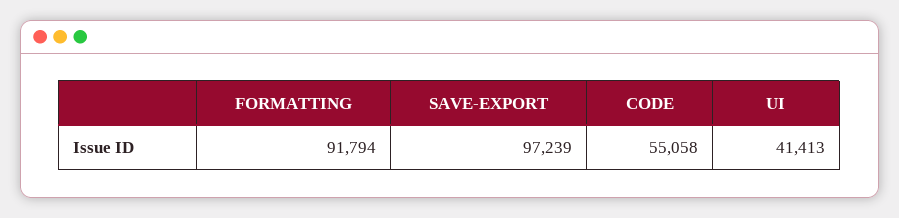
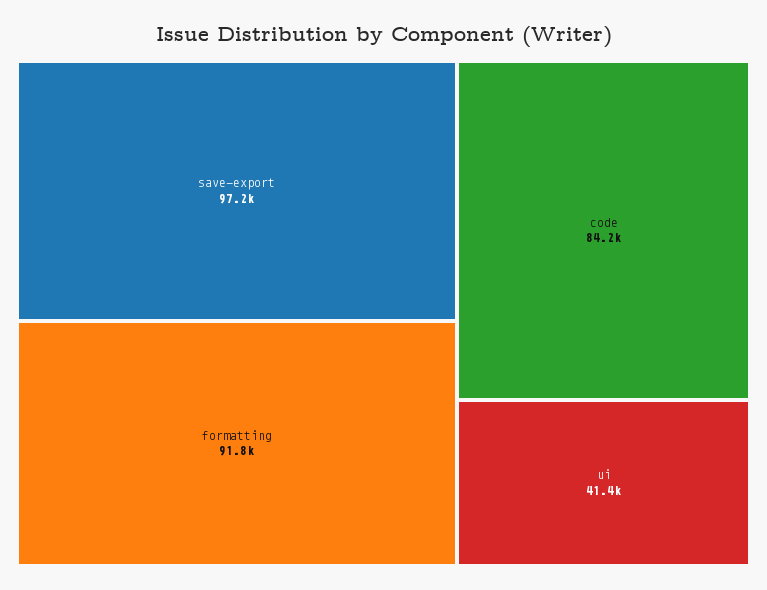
  {
    "FORMATTING": 91794,
    "SAVE-EXPORT": 97239,
-   "CODE": 55058,
+   "CODE": 84200,
    "UI": 41413
  }

